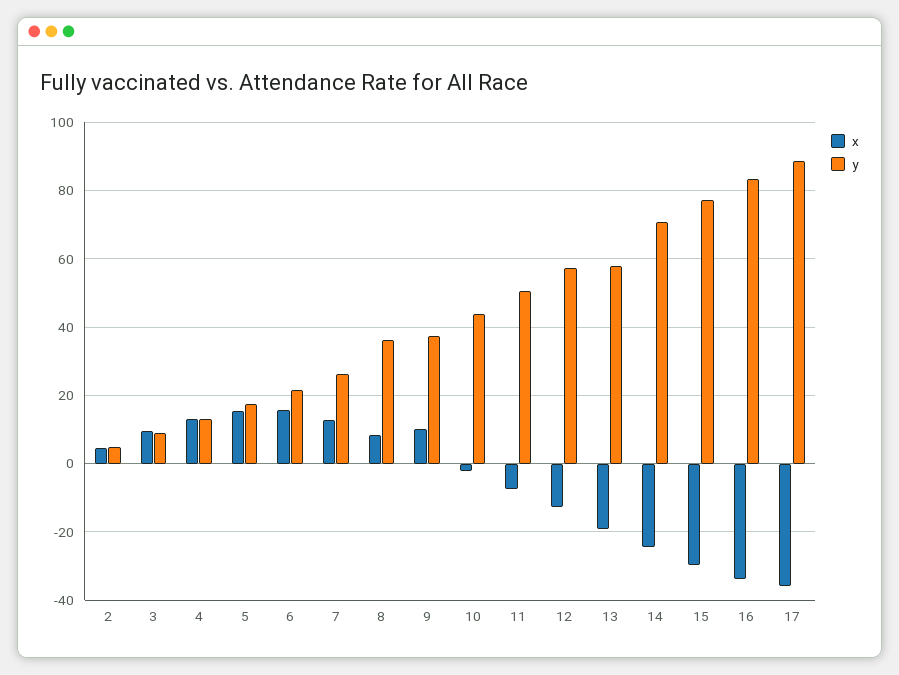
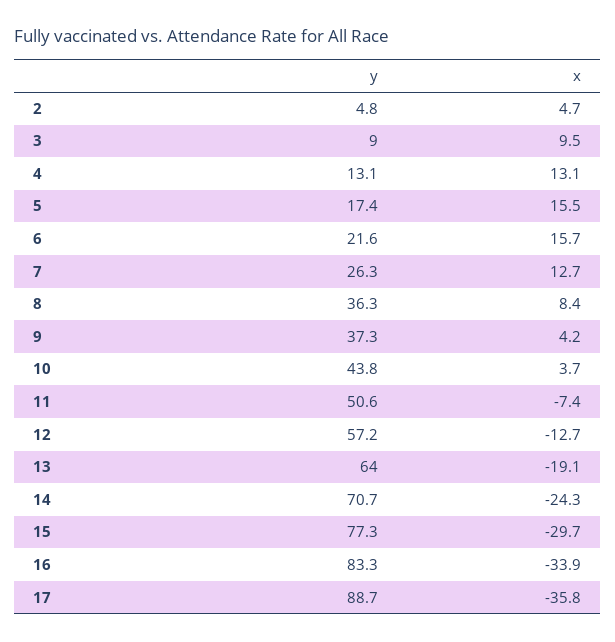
  {
    "x": {
      "2": 4.7,
      "3": 9.5,
      "4": 13.1,
      "5": 15.5,
      "6": 15.7,
      "7": 12.7,
      "8": 8.4,
-     "9": 10,
+     "9": 4.2,
-     "10": -2,
+     "10": 3.7,
      "11": -7.4,
      "12": -12.7,
      "13": -19.1,
      "14": -24.3,
      "15": -29.7,
      "16": -33.9,
      "17": -35.8
    },
    "y": {
      "2": 4.8,
      "3": 9,
      "4": 13.1,
      "5": 17.4,
      "6": 21.6,
      "7": 26.3,
      "8": 36.3,
      "9": 37.3,
      "10": 43.8,
      "11": 50.6,
      "12": 57.2,
-     "13": 58,
+     "13": 64,
      "14": 70.7,
      "15": 77.3,
      "16": 83.3,
      "17": 88.7
    }
  }

